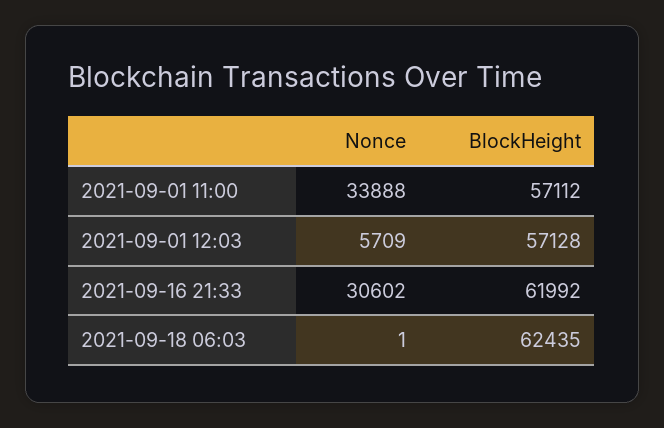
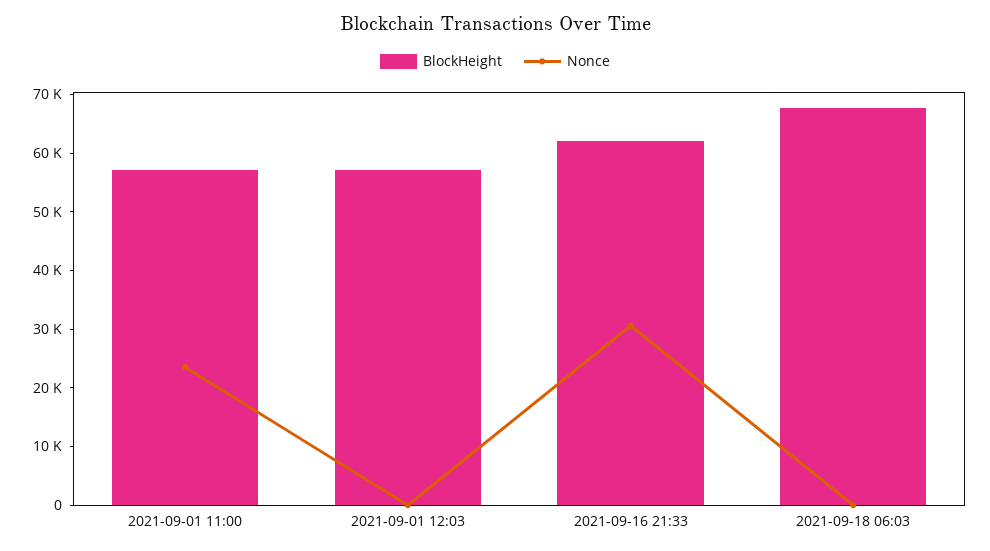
  {
    "Nonce": {
-     "2021-09-01 11:00": 33888,
+     "2021-09-01 11:00": 24000,
-     "2021-09-01 12:03": 5709,
+     "2021-09-01 12:03": 0,
      "2021-09-16 21:33": 30602,
      "2021-09-18 06:03": 1
    },
    "BlockHeight": {
      "2021-09-01 11:00": 57112,
      "2021-09-01 12:03": 57128,
      "2021-09-16 21:33": 61992,
-     "2021-09-18 06:03": 62435
+     "2021-09-18 06:03": 68000
    }
  }

